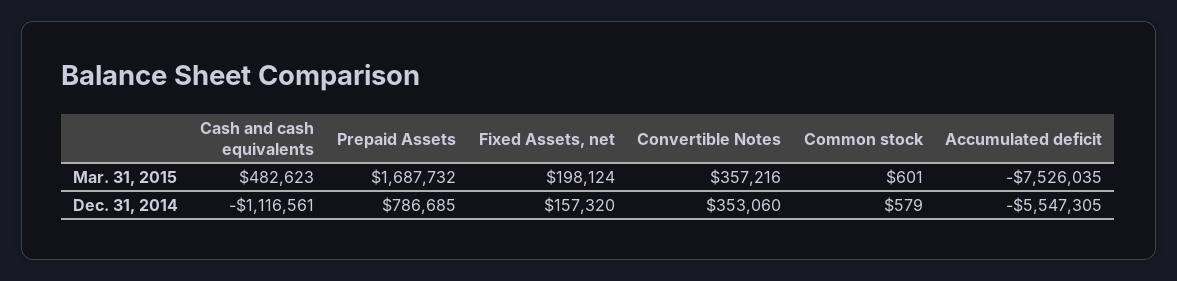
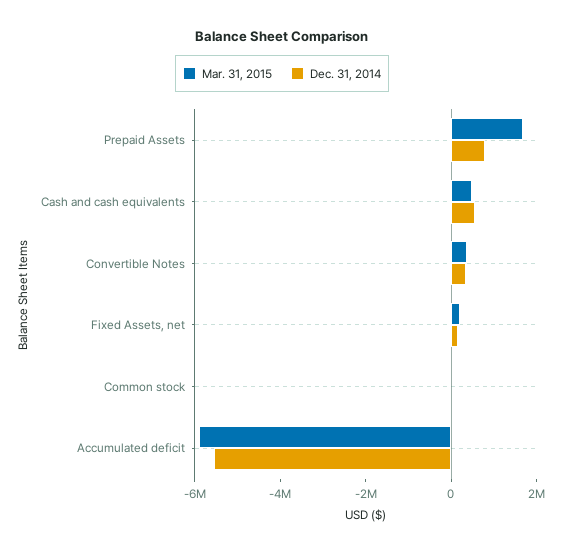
  {
    "Mar. 31, 2015": {
      "Cash and cash equivalents": 482623,
      "Prepaid Assets": 1687732,
      "Fixed Assets, net": 198124,
      "Convertible Notes": 357216,
      "Common stock": 601,
-     "Accumulated deficit": -7526035
+     "Accumulated deficit": -6000000
    },
    "Dec. 31, 2014": {
-     "Cash and cash equivalents": -1116561,
+     "Cash and cash equivalents": 500000,
      "Prepaid Assets": 786685,
      "Fixed Assets, net": 157320,
      "Convertible Notes": 353060,
      "Common stock": 579,
      "Accumulated deficit": -5547305
    }
  }

